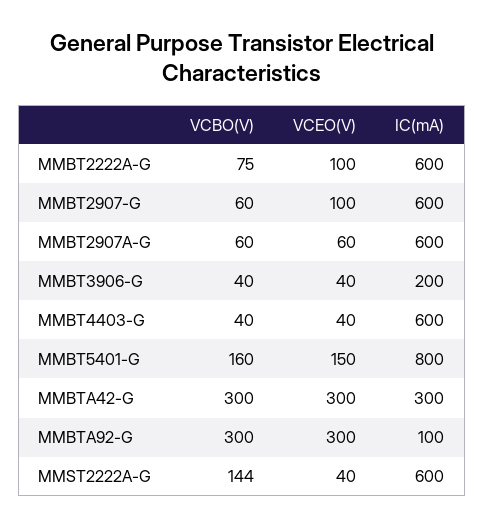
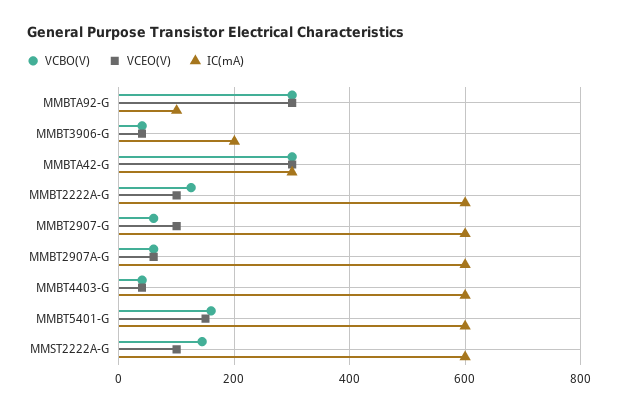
  {
    "VCBO(V)": {
-     "MMBT2222A-G": 75,
+     "MMBT2222A-G": 120,
      "MMBT2907-G": 60,
      "MMBT2907A-G": 60,
      "MMBT3906-G": 40,
      "MMBT4403-G": 40,
      "MMBT5401-G": 160,
      "MMBTA42-G": 300,
      "MMBTA92-G": 300,
      "MMST2222A-G": 144
    },
    "VCEO(V)": {
      "MMBT2222A-G": 100,
      "MMBT2907-G": 100,
      "MMBT2907A-G": 60,
      "MMBT3906-G": 40,
      "MMBT4403-G": 40,
      "MMBT5401-G": 150,
      "MMBTA42-G": 300,
      "MMBTA92-G": 300,
-     "MMST2222A-G": 40
+     "MMST2222A-G": 100
    },
    "IC(mA)": {
      "MMBT2222A-G": 600,
      "MMBT2907-G": 600,
      "MMBT2907A-G": 600,
      "MMBT3906-G": 200,
      "MMBT4403-G": 600,
-     "MMBT5401-G": 800,
+     "MMBT5401-G": 600,
      "MMBTA42-G": 300,
      "MMBTA92-G": 100,
      "MMST2222A-G": 600
    }
  }

